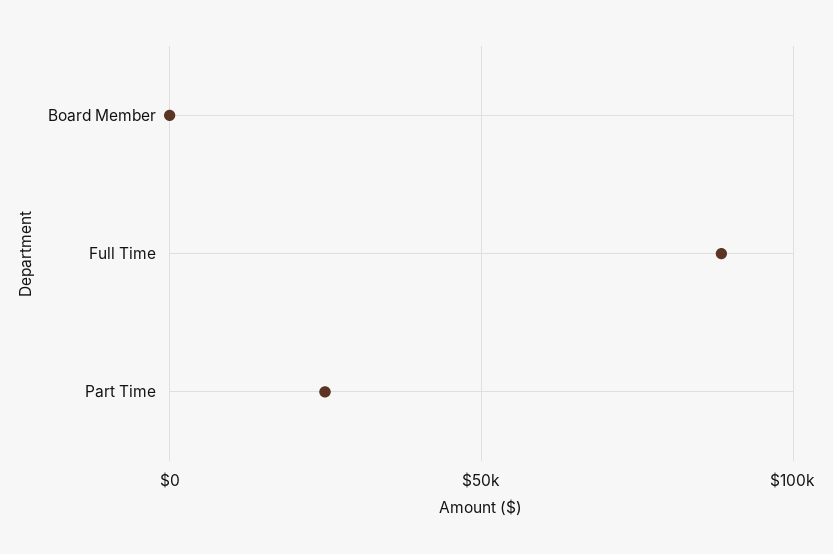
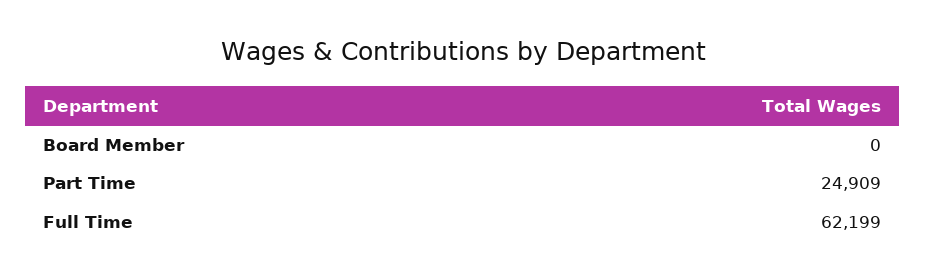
  {
    "Board Member": 0,
-   "Full Time": 90000,
+   "Full Time": 62199,
    "Part Time": 24909
  }

